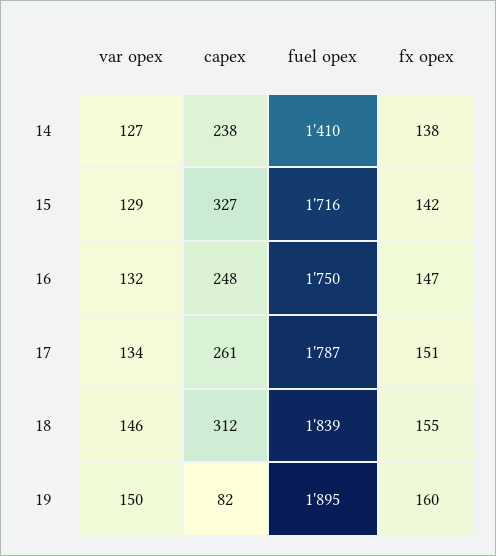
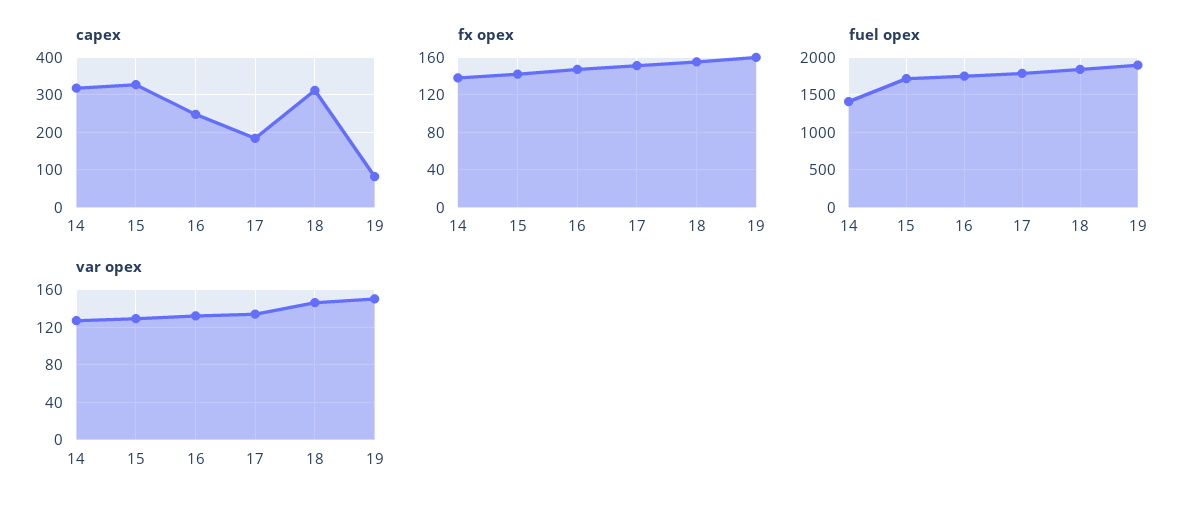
  {
    "var opex": {
      "14": 127,
      "15": 129,
      "16": 132,
      "17": 134,
      "18": 146,
      "19": 150
    },
    "capex": {
-     "14": 238,
+     "14": 320,
      "15": 327,
      "16": 248,
-     "17": 261,
+     "17": 180,
      "18": 312,
      "19": 82
    },
    "fuel opex": {
      "14": 1410,
      "15": 1716,
      "16": 1750,
      "17": 1787,
      "18": 1839,
      "19": 1895
    },
    "fx opex": {
      "14": 138,
      "15": 142,
      "16": 147,
      "17": 151,
      "18": 155,
      "19": 160
    }
  }

